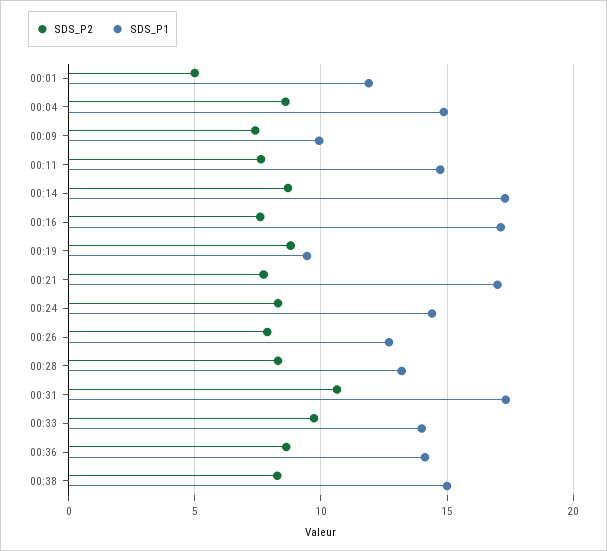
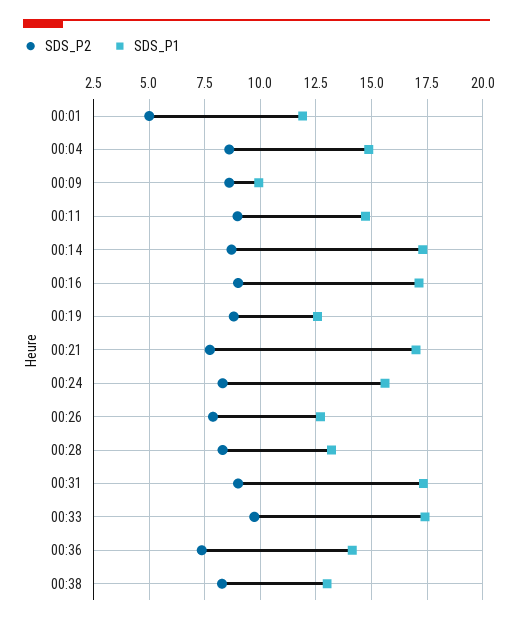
  {
    "SDS_P2": {
      "00:01": 5,
      "00:04": 8.5,
-     "00:09": 7.5,
+     "00:09": 8.5,
-     "00:11": 7.5,
+     "00:11": 9,
      "00:14": 8.5,
-     "00:16": 7.5,
+     "00:16": 9,
      "00:19": 9,
      "00:21": 7.5,
      "00:24": 8.5,
      "00:26": 8,
      "00:28": 8.5,
-     "00:31": 10.5,
+     "00:31": 9,
      "00:33": 9.5,
-     "00:36": 8.5,
+     "00:36": 7.5,
      "00:38": 8.5
    },
    "SDS_P1": {
      "00:01": 12,
      "00:04": 15,
      "00:09": 10,
      "00:11": 14.5,
      "00:14": 17.5,
      "00:16": 17,
-     "00:19": 9.5,
+     "00:19": 12.5,
      "00:21": 17,
-     "00:24": 14.5,
+     "00:24": 15.5,
      "00:26": 12.5,
      "00:28": 13,
      "00:31": 17.5,
-     "00:33": 14,
+     "00:33": 17.5,
      "00:36": 14,
-     "00:38": 15
+     "00:38": 13
    }
  }

